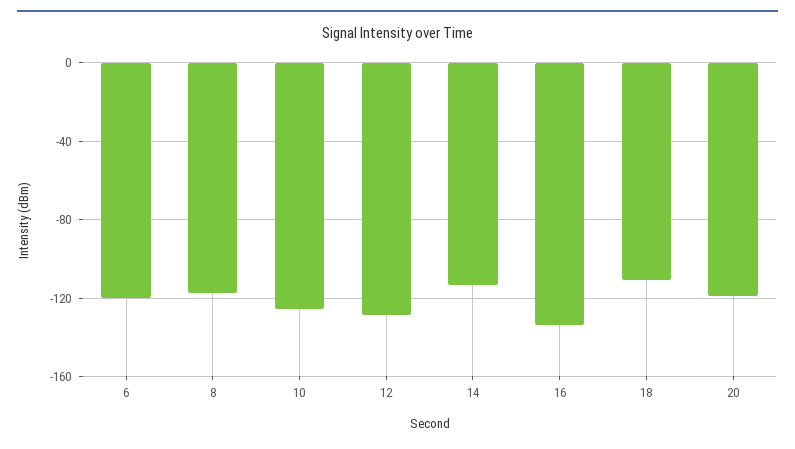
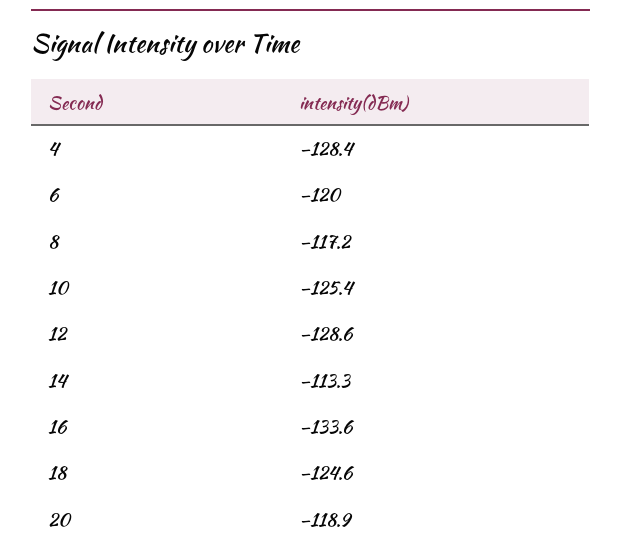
  {
    "6": -120,
    "8": -117.2,
    "10": -125.4,
    "12": -128.6,
    "14": -113.3,
    "16": -133.6,
-   "18": -110,
+   "18": -124.6,
-   "20": -118.9
+   "20": -118.9,
+   "4": -128.4
  }

